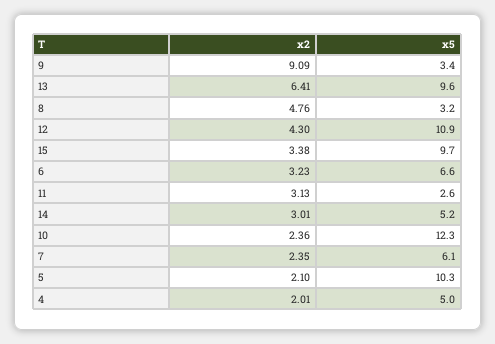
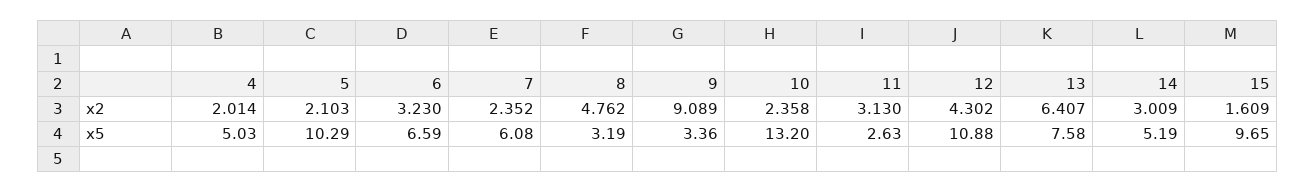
  {
    "x2": {
      "9": 9.089,
      "13": 6.407,
      "8": 4.762,
      "12": 4.302,
-     "15": 3.38,
+     "15": 1.609,
      "6": 3.23,
      "11": 3.13,
      "14": 3.009,
      "10": 2.358,
      "7": 2.352,
      "5": 2.103,
      "4": 2.014
    },
    "x5": {
      "9": 3.36,
-     "13": 9.6,
+     "13": 7.58,
      "8": 3.19,
      "12": 10.88,
      "15": 9.65,
      "6": 6.59,
      "11": 2.63,
      "14": 5.19,
-     "10": 12.3,
+     "10": 13.2,
      "7": 6.08,
      "5": 10.29,
      "4": 5.03
    }
  }

